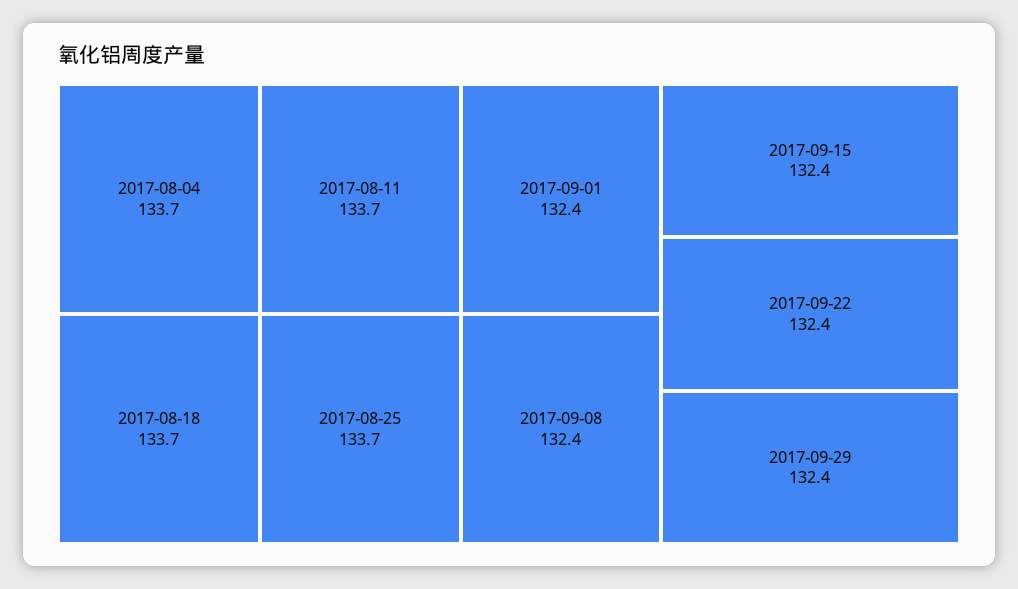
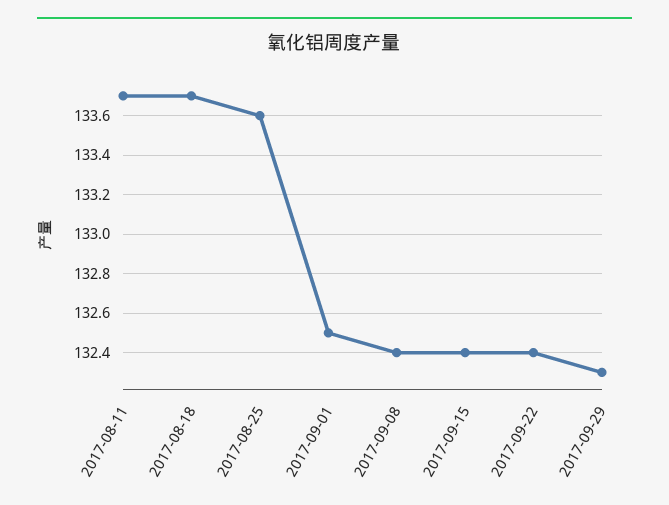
  {
-   "2017-08-04": 133.7,
    "2017-08-11": 133.7,
    "2017-08-18": 133.7,
-   "2017-08-25": 133.7,
+   "2017-08-25": 133.6,
-   "2017-09-01": 132.4,
+   "2017-09-01": 132.5,
    "2017-09-08": 132.4,
    "2017-09-15": 132.4,
    "2017-09-22": 132.4,
-   "2017-09-29": 132.4
+   "2017-09-29": 132.3
  }

